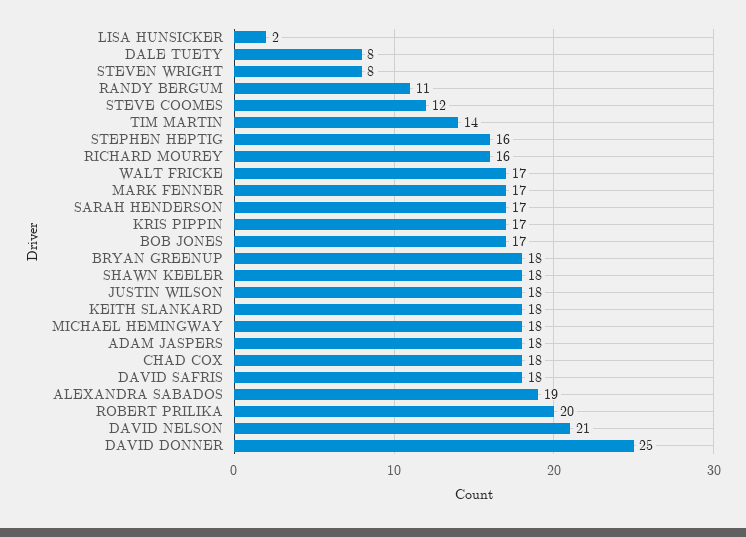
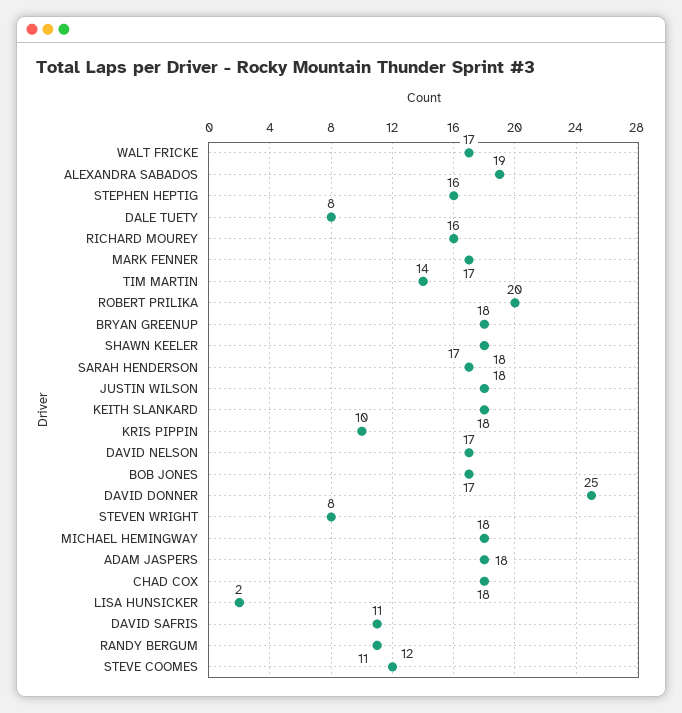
  {
    "LISA HUNSICKER": 2,
    "DALE TUETY": 8,
    "STEVEN WRIGHT": 8,
    "RANDY BERGUM": 11,
    "STEVE COOMES": 12,
    "TIM MARTIN": 14,
    "STEPHEN HEPTIG": 16,
    "RICHARD MOUREY": 16,
    "WALT FRICKE": 17,
    "MARK FENNER": 17,
    "SARAH HENDERSON": 17,
-   "KRIS PIPPIN": 17,
+   "KRIS PIPPIN": 10,
    "BOB JONES": 17,
    "BRYAN GREENUP": 18,
    "SHAWN KEELER": 18,
    "JUSTIN WILSON": 18,
    "KEITH SLANKARD": 18,
    "MICHAEL HEMINGWAY": 18,
    "ADAM JASPERS": 18,
    "CHAD COX": 18,
-   "DAVID SAFRIS": 18,
+   "DAVID SAFRIS": 11,
    "ALEXANDRA SABADOS": 19,
    "ROBERT PRILIKA": 20,
-   "DAVID NELSON": 21,
+   "DAVID NELSON": 17,
    "DAVID DONNER": 25
  }

